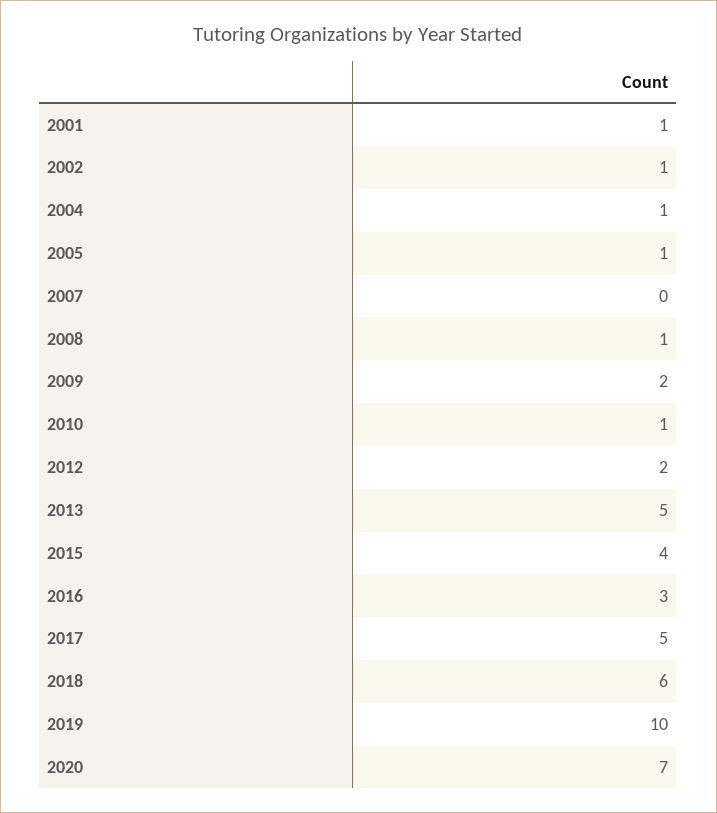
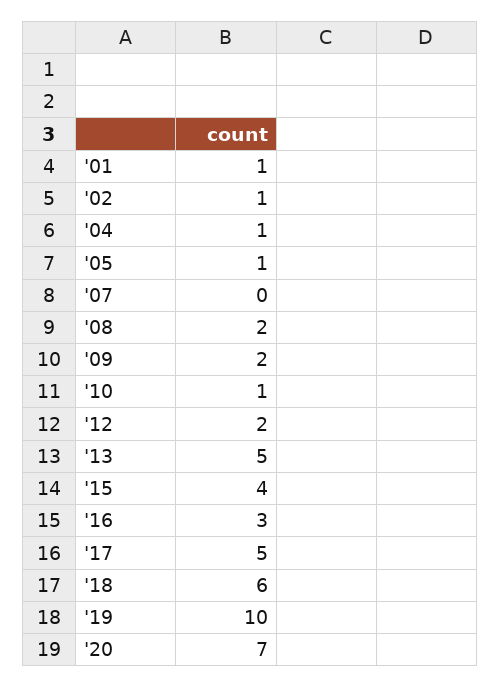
  {
    "2001": 1,
    "2002": 1,
    "2004": 1,
    "2005": 1,
    "2007": 0,
-   "2008": 1,
+   "2008": 2,
    "2009": 2,
    "2010": 1,
    "2012": 2,
    "2013": 5,
    "2015": 4,
    "2016": 3,
    "2017": 5,
    "2018": 6,
    "2019": 10,
    "2020": 7
  }

